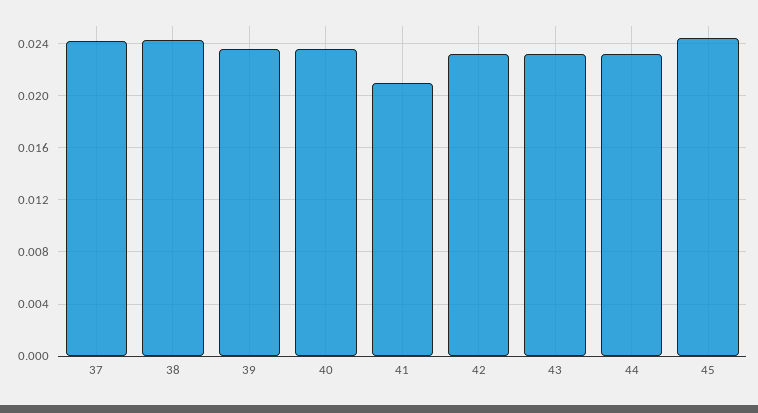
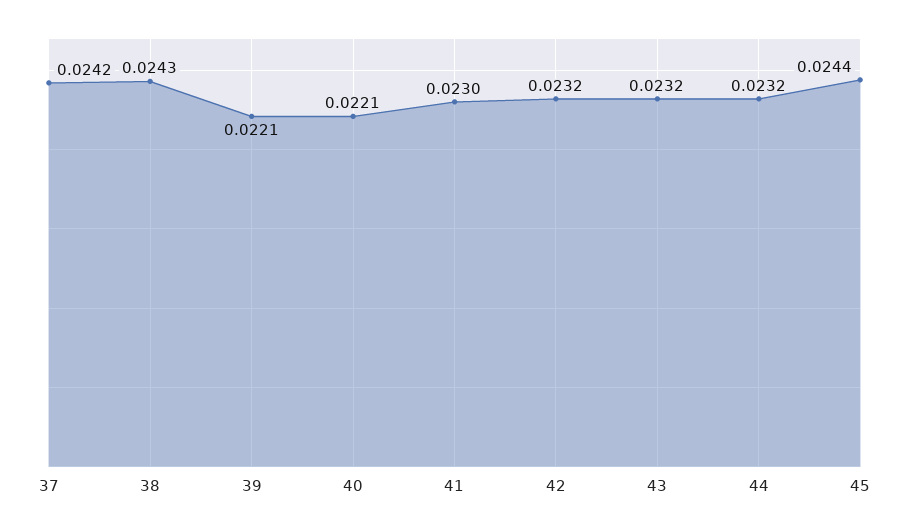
  {
    "37": 0.0242,
    "38": 0.0243,
-   "39": 0.0235,
+   "39": 0.0221,
-   "40": 0.0235,
+   "40": 0.0221,
-   "41": 0.021,
+   "41": 0.023,
    "42": 0.0232,
    "43": 0.0232,
    "44": 0.0232,
    "45": 0.0244
  }

